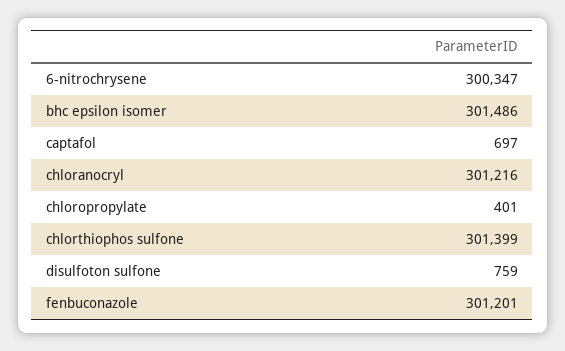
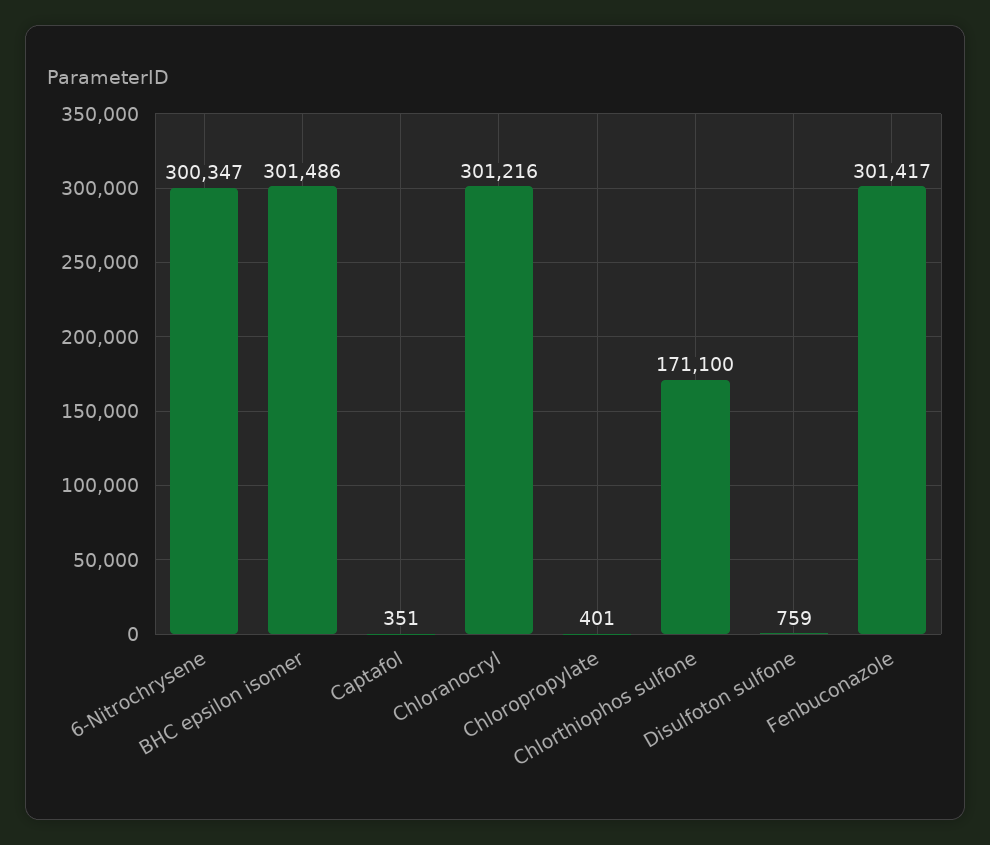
  {
    "6-nitrochrysene": 300347,
    "bhc epsilon isomer": 301486,
-   "captafol": 697,
+   "captafol": 351,
    "chloranocryl": 301216,
    "chloropropylate": 401,
-   "chlorthiophos sulfone": 301399,
+   "chlorthiophos sulfone": 171100,
    "disulfoton sulfone": 759,
-   "fenbuconazole": 301201
+   "fenbuconazole": 301417
  }

